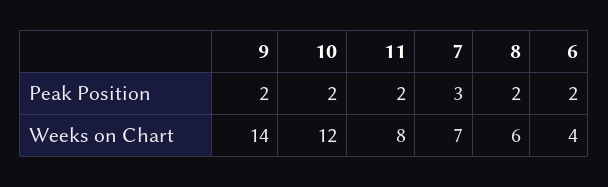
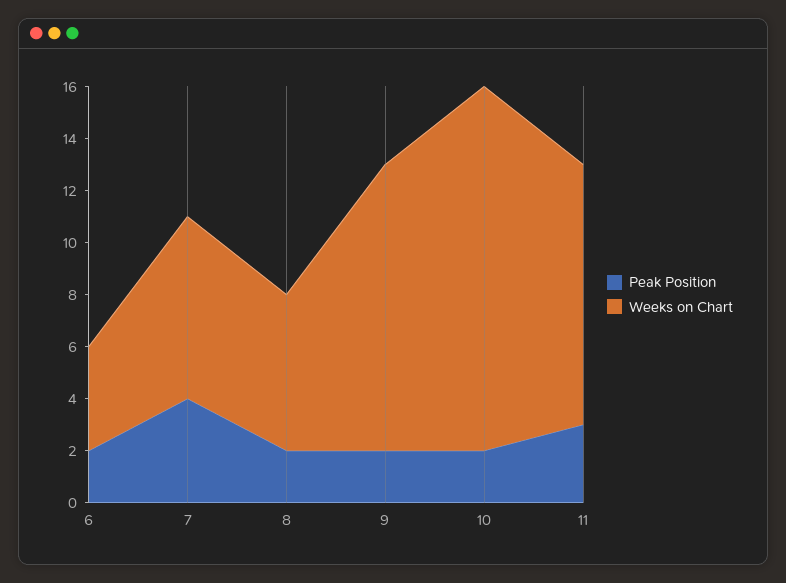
  {
    "Peak Position": {
      "9": 2,
      "10": 2,
-     "11": 2,
+     "11": 3,
-     "7": 3,
+     "7": 4,
      "8": 2,
      "6": 2
    },
    "Weeks on Chart": {
-     "9": 14,
+     "9": 11,
-     "10": 12,
+     "10": 14,
-     "11": 8,
+     "11": 10,
      "7": 7,
      "8": 6,
      "6": 4
    }
  }

